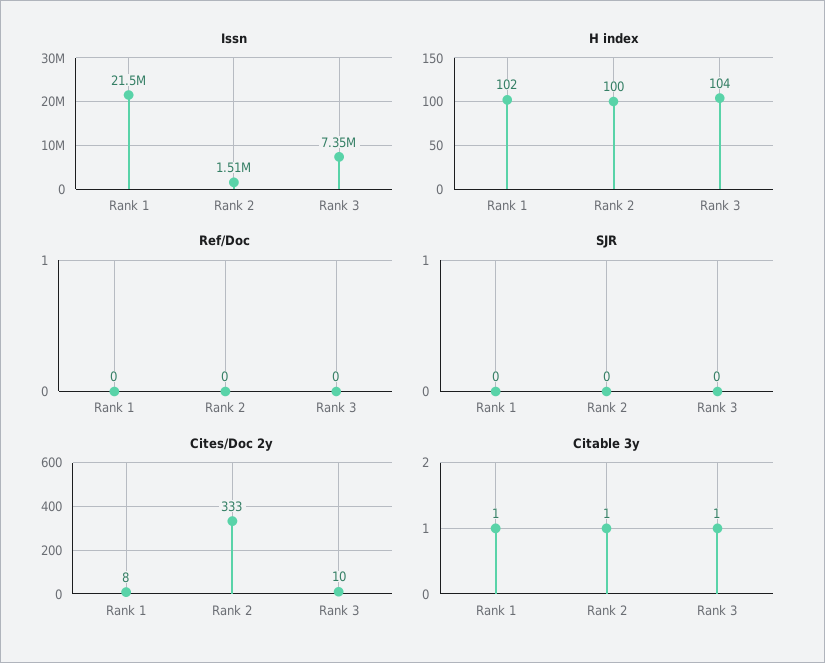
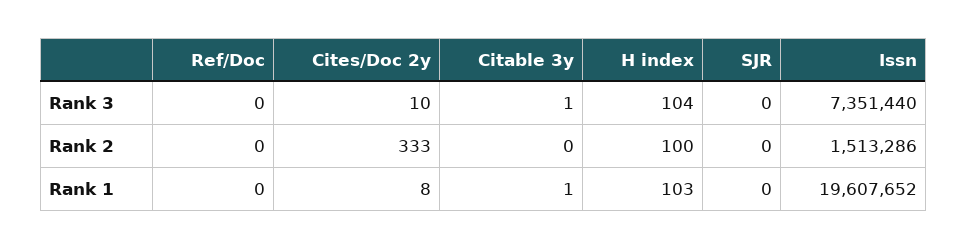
  {
    "Issn": {
-     "Rank 1": 21500000,
+     "Rank 1": 19607652,
      "Rank 2": 1513286,
      "Rank 3": 7351440
    },
    "H index": {
-     "Rank 1": 102,
+     "Rank 1": 103,
      "Rank 2": 100,
      "Rank 3": 104
    },
    "Ref/Doc": {
      "Rank 1": 0,
      "Rank 2": 0,
      "Rank 3": 0
    },
    "SJR": {
      "Rank 1": 0,
      "Rank 2": 0,
      "Rank 3": 0
    },
    "Cites/Doc 2y": {
      "Rank 1": 8,
      "Rank 2": 333,
      "Rank 3": 10
    },
    "Citable 3y": {
      "Rank 1": 1,
-     "Rank 2": 1,
+     "Rank 2": 0,
      "Rank 3": 1
    }
  }

